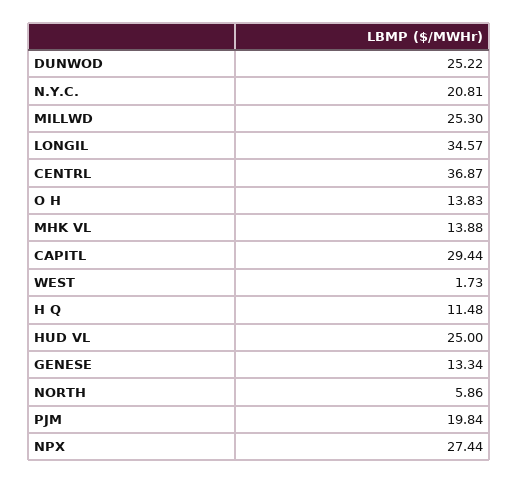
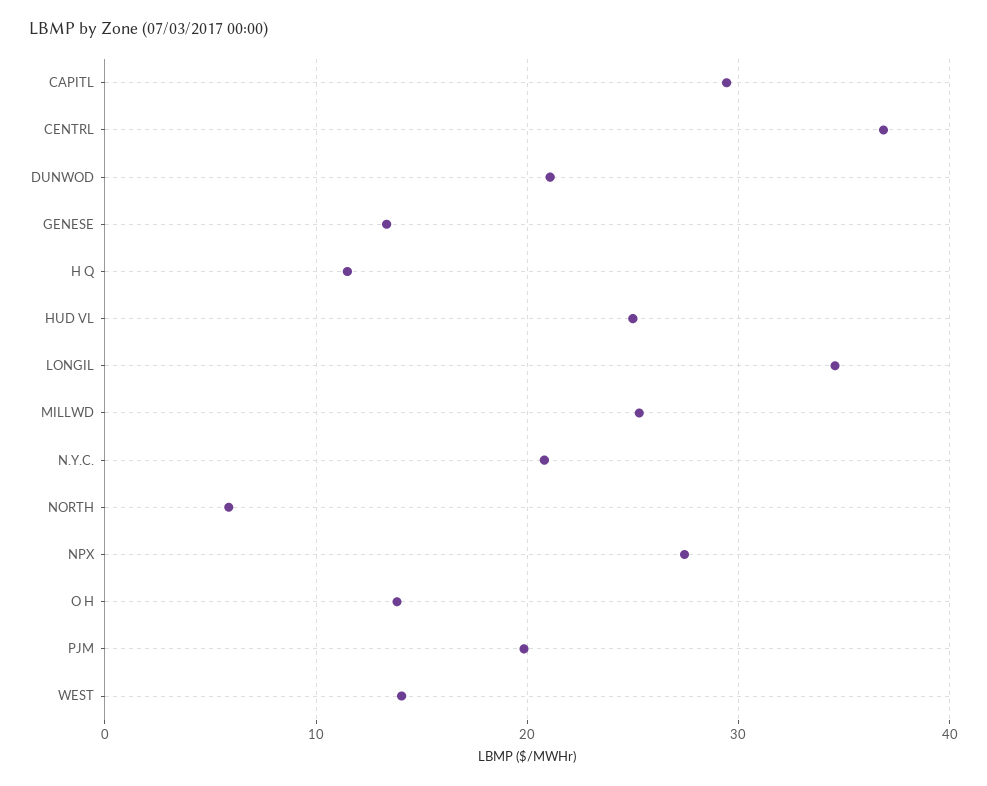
  {
-   "DUNWOD": 25.22,
+   "DUNWOD": 21,
    "N.Y.C.": 20.81,
    "MILLWD": 25.3,
    "LONGIL": 34.57,
    "CENTRL": 36.87,
    "O H": 13.83,
-   "MHK VL": 13.88,
    "CAPITL": 29.44,
-   "WEST": 1.73,
+   "WEST": 14,
    "H Q": 11.48,
    "HUD VL": 25,
    "GENESE": 13.34,
    "NORTH": 5.86,
    "PJM": 19.84,
    "NPX": 27.44
  }

